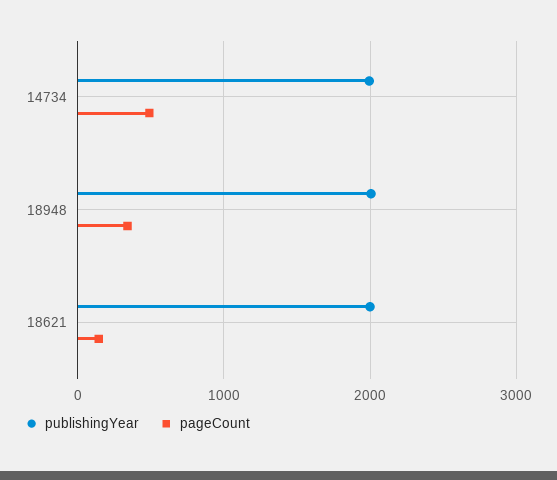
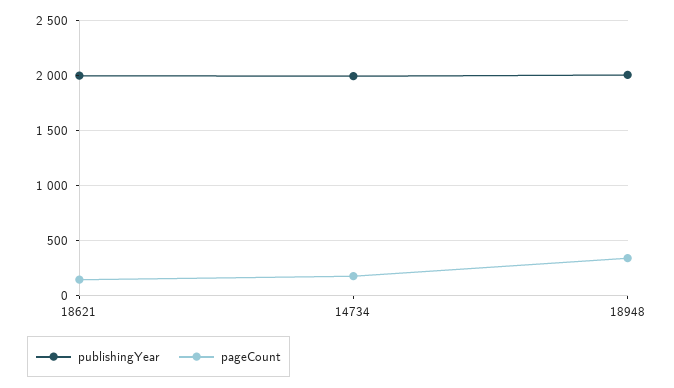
  {
    "publishingYear": {
      "14734": 2000,
      "18948": 2000,
      "18621": 2000
    },
    "pageCount": {
-     "14734": 500,
+     "14734": 200,
      "18948": 300,
      "18621": 100
    }
  }

